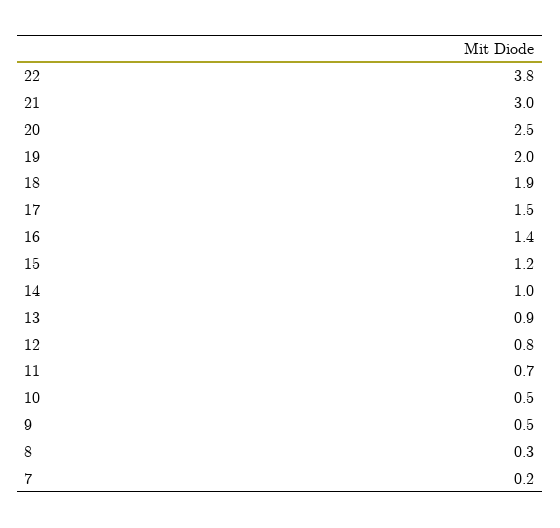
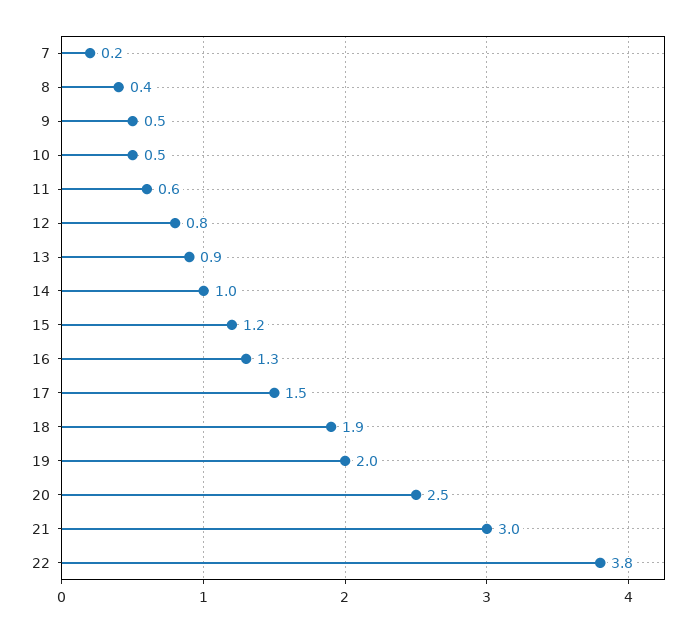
  {
    "22": 3.8,
    "21": 3,
    "20": 2.5,
    "19": 2,
    "18": 1.9,
    "17": 1.5,
-   "16": 1.4,
+   "16": 1.3,
    "15": 1.2,
    "14": 1,
    "13": 0.9,
    "12": 0.8,
-   "11": 0.7,
+   "11": 0.6,
    "10": 0.5,
    "9": 0.5,
-   "8": 0.3,
+   "8": 0.4,
    "7": 0.2
  }

